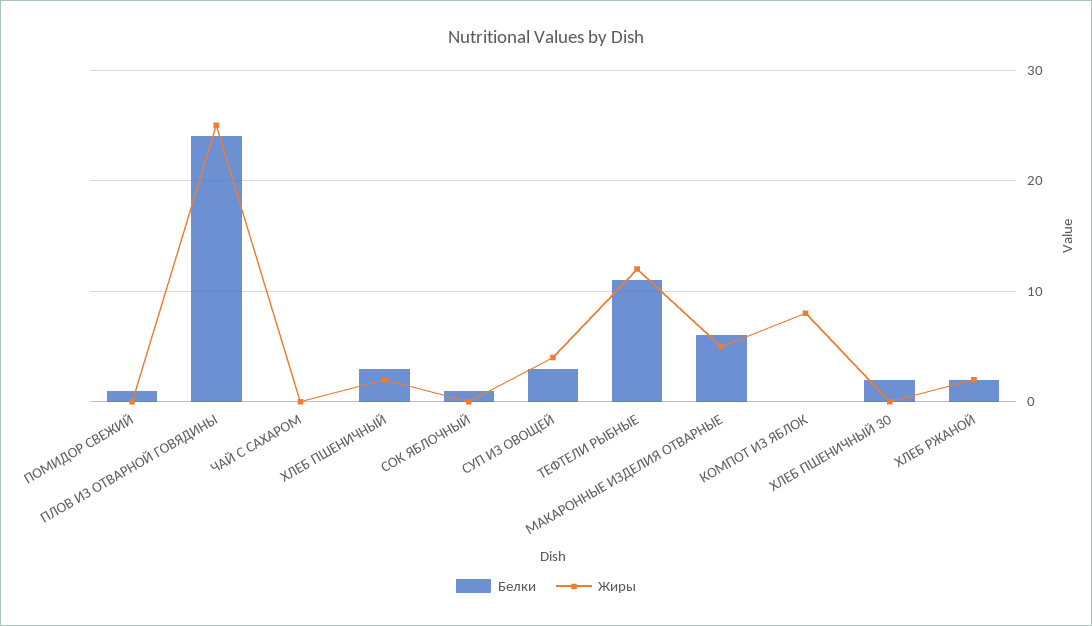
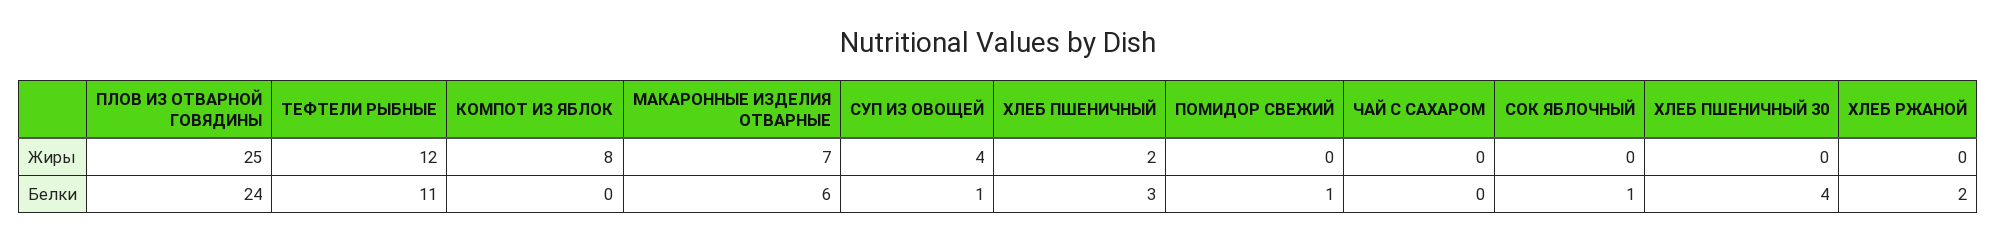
  {
    "Белки": {
      "ПОМИДОР СВЕЖИЙ": 1,
      "ПЛОВ ИЗ ОТВАРНОЙ ГОВЯДИНЫ": 24,
      "ЧАЙ С САХАРОМ": 0,
      "ХЛЕБ ПШЕНИЧНЫЙ": 3,
      "СОК ЯБЛОЧНЫЙ": 1,
-     "СУП ИЗ ОВОЩЕЙ": 3,
+     "СУП ИЗ ОВОЩЕЙ": 1,
      "ТЕФТЕЛИ РЫБНЫЕ": 11,
      "МАКАРОННЫЕ ИЗДЕЛИЯ ОТВАРНЫЕ": 6,
      "КОМПОТ ИЗ ЯБЛОК": 0,
-     "ХЛЕБ ПШЕНИЧНЫЙ 30": 2,
+     "ХЛЕБ ПШЕНИЧНЫЙ 30": 4,
      "ХЛЕБ РЖАНОЙ": 2
    },
    "Жиры": {
      "ПОМИДОР СВЕЖИЙ": 0,
      "ПЛОВ ИЗ ОТВАРНОЙ ГОВЯДИНЫ": 25,
      "ЧАЙ С САХАРОМ": 0,
      "ХЛЕБ ПШЕНИЧНЫЙ": 2,
      "СОК ЯБЛОЧНЫЙ": 0,
      "СУП ИЗ ОВОЩЕЙ": 4,
      "ТЕФТЕЛИ РЫБНЫЕ": 12,
-     "МАКАРОННЫЕ ИЗДЕЛИЯ ОТВАРНЫЕ": 5,
+     "МАКАРОННЫЕ ИЗДЕЛИЯ ОТВАРНЫЕ": 7,
      "КОМПОТ ИЗ ЯБЛОК": 8,
      "ХЛЕБ ПШЕНИЧНЫЙ 30": 0,
-     "ХЛЕБ РЖАНОЙ": 2
+     "ХЛЕБ РЖАНОЙ": 0
    }
  }

